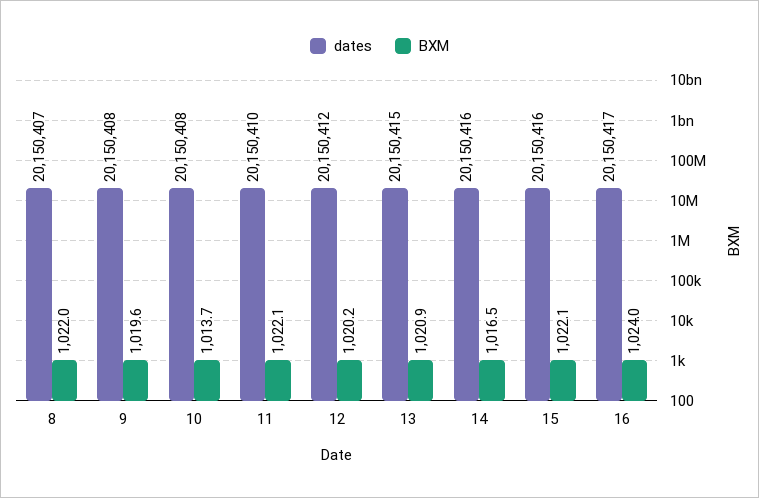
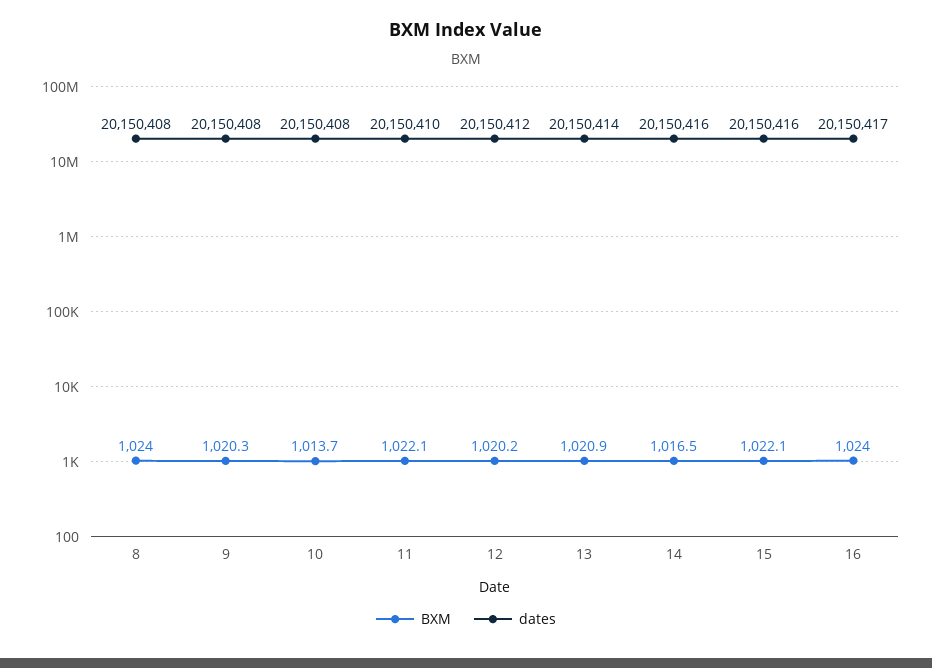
  {
    "dates": {
-     "8": 20150407,
+     "8": 20150408,
      "9": 20150408,
      "10": 20150408,
      "11": 20150410,
      "12": 20150412,
-     "13": 20150415,
+     "13": 20150414,
      "14": 20150416,
      "15": 20150416,
      "16": 20150417
    },
    "BXM": {
-     "8": 1022,
+     "8": 1024,
-     "9": 1019.6,
+     "9": 1020.3,
      "10": 1013.7,
      "11": 1022.1,
      "12": 1020.2,
      "13": 1020.9,
      "14": 1016.5,
      "15": 1022.1,
      "16": 1024
    }
  }

